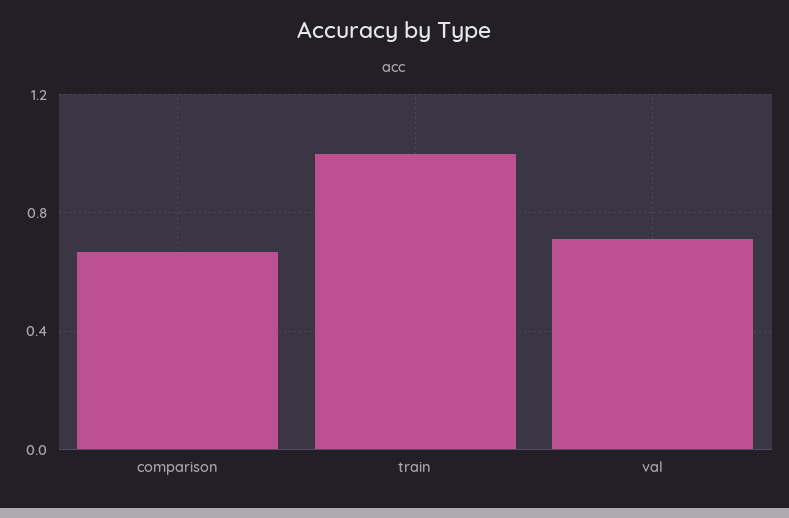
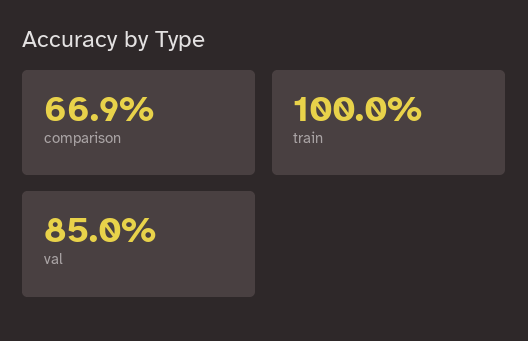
  {
    "comparison": 0.669,
    "train": 1,
-   "val": 0.7
+   "val": 0.85
  }

